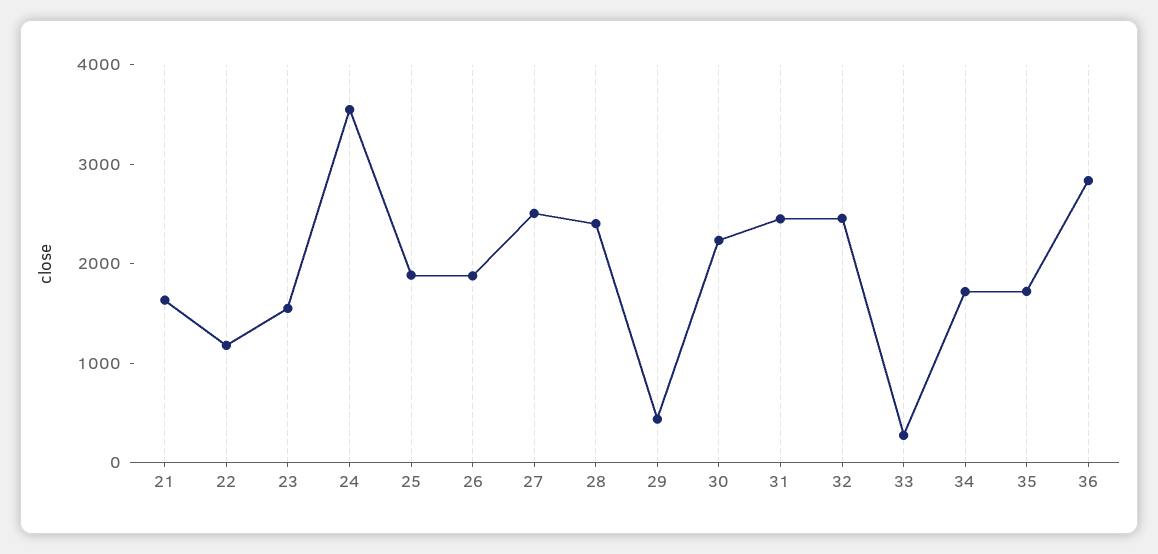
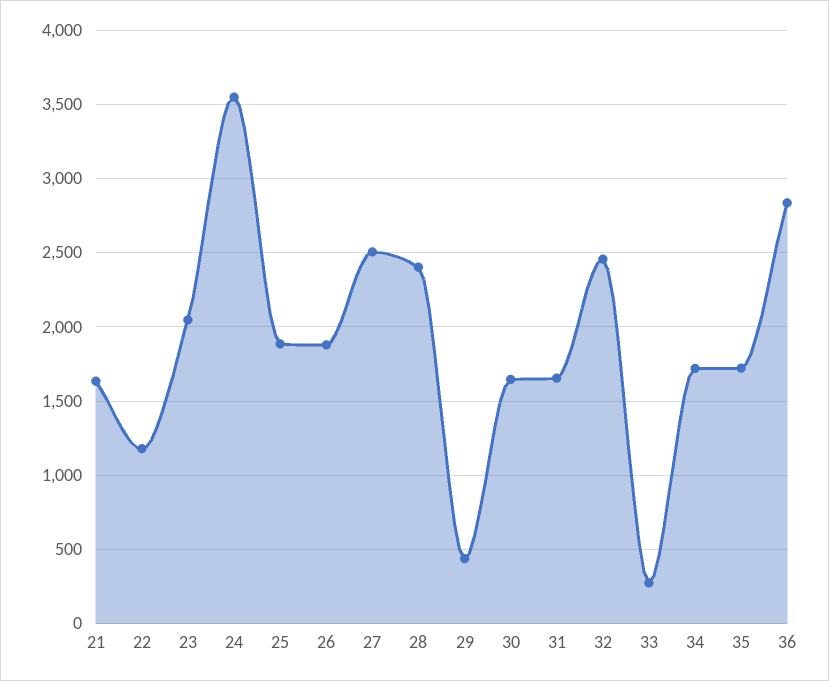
  {
    "21": 1650,
    "22": 1200,
-   "23": 1600,
+   "23": 2050,
    "24": 3550,
    "25": 1900,
    "26": 1900,
    "27": 2500,
    "28": 2400,
    "29": 450,
-   "30": 2200,
+   "30": 1650,
-   "31": 2400,
+   "31": 1650,
    "32": 2450,
    "33": 250,
    "34": 1700,
    "35": 1700,
    "36": 2850
  }

